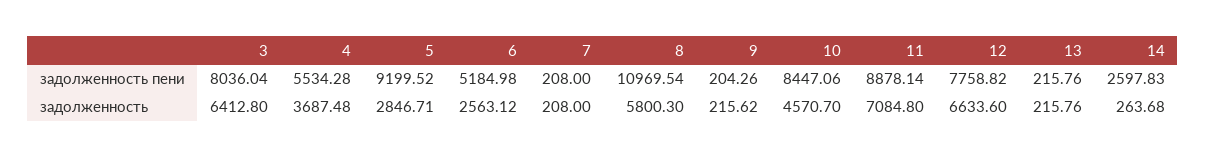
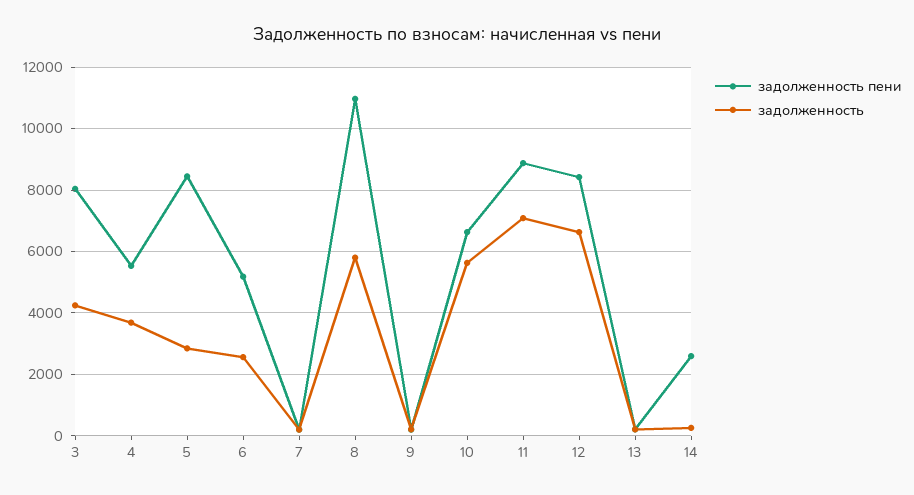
  {
    "задолженность пени": {
      "3": 8036.04,
      "4": 5534.28,
-     "5": 9199.52,
+     "5": 8400,
      "6": 5184.98,
      "7": 208,
      "8": 10969.54,
      "9": 204.26,
-     "10": 8447.06,
+     "10": 6600,
      "11": 8878.14,
-     "12": 7758.82,
+     "12": 8400,
      "13": 215.76,
      "14": 2597.83
    },
    "задолженность": {
-     "3": 6412.8,
+     "3": 4200,
      "4": 3687.48,
      "5": 2846.71,
      "6": 2563.12,
      "7": 208,
      "8": 5800.3,
      "9": 215.62,
-     "10": 4570.7,
+     "10": 5600,
      "11": 7084.8,
      "12": 6633.6,
      "13": 215.76,
      "14": 263.68
    }
  }

